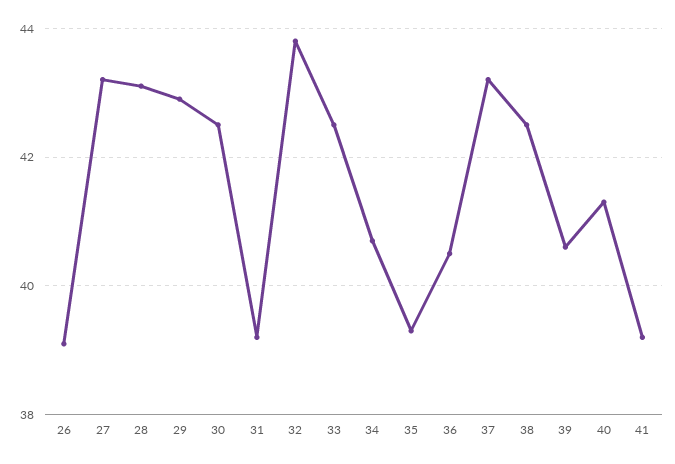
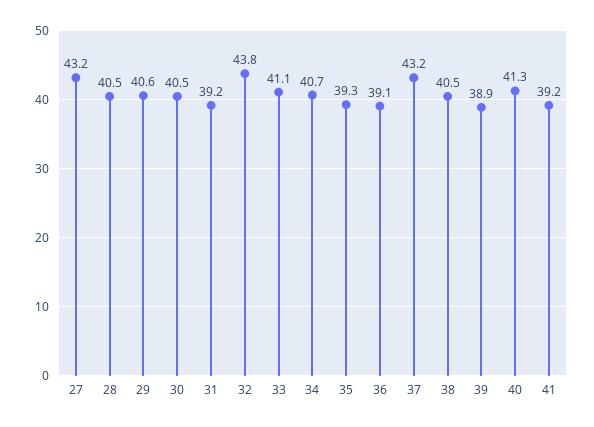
  {
-   "26": 39,
    "27": 43.2,
-   "28": 43,
+   "28": 40.5,
-   "29": 43,
+   "29": 40.6,
-   "30": 42.5,
+   "30": 40.5,
    "31": 39.2,
    "32": 43.8,
-   "33": 42.5,
+   "33": 41.1,
    "34": 40.7,
    "35": 39.3,
-   "36": 40.5,
+   "36": 39.1,
    "37": 43.2,
-   "38": 42.5,
+   "38": 40.5,
-   "39": 40.5,
+   "39": 38.9,
    "40": 41.3,
    "41": 39.2
  }

